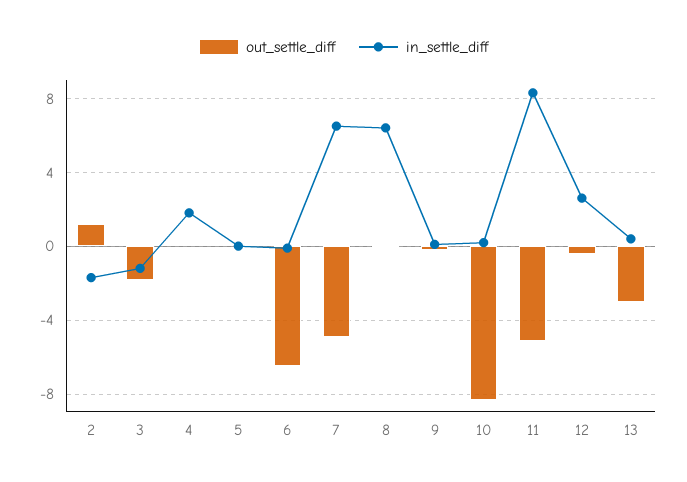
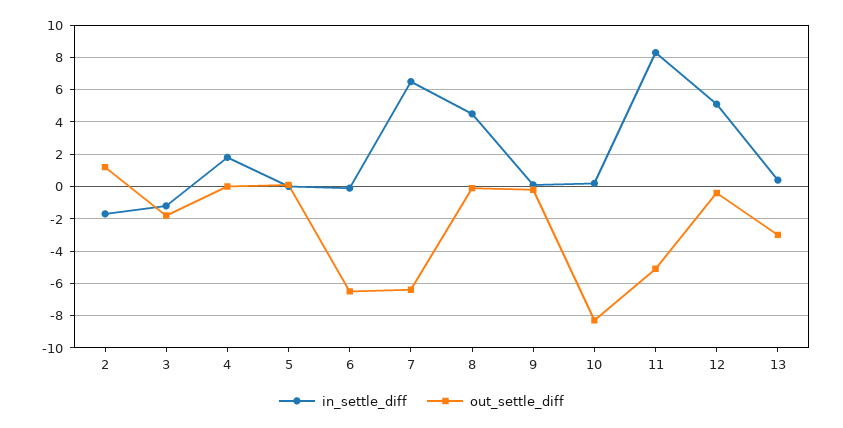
  {
    "out_settle_diff": {
      "2": 1,
      "3": -2,
      "4": 0,
      "5": 0,
      "6": -6.5,
-     "7": -5,
+     "7": -6.5,
      "8": 0,
      "9": 0,
      "10": -8.5,
      "11": -5,
      "12": -0.5,
      "13": -3
    },
    "in_settle_diff": {
      "2": -1.5,
      "3": -1,
      "4": 2,
      "5": 0,
      "6": 0,
      "7": 6.5,
-     "8": 6.5,
+     "8": 4.5,
      "9": 0,
      "10": 0,
      "11": 8.5,
-     "12": 2.5,
+     "12": 5,
      "13": 0.5
    }
  }

